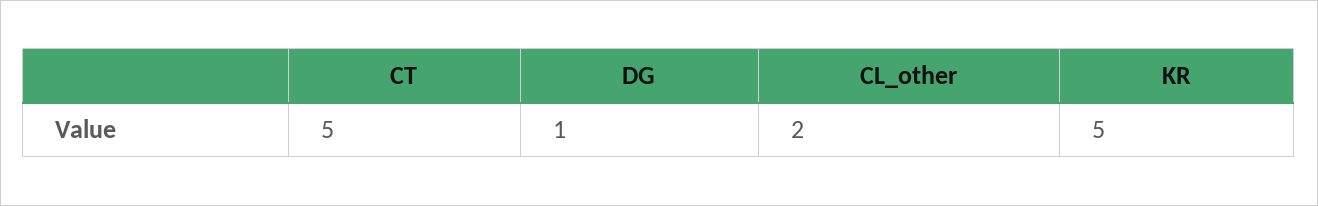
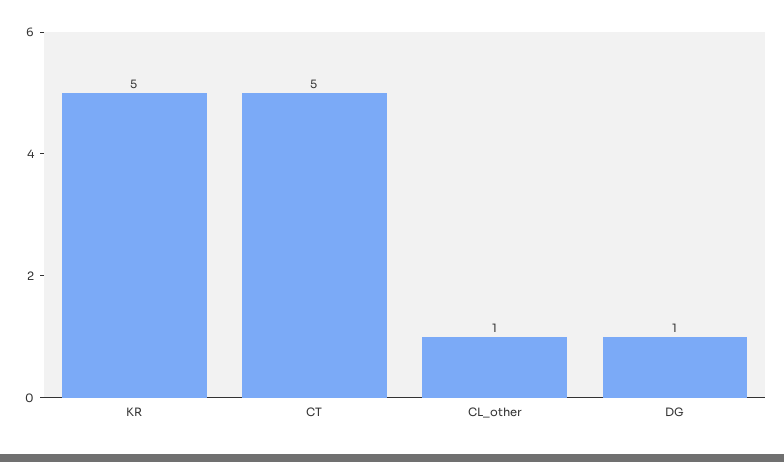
  {
    "CT": 5,
    "DG": 1,
-   "CL_other": 2,
+   "CL_other": 1,
    "KR": 5
  }

